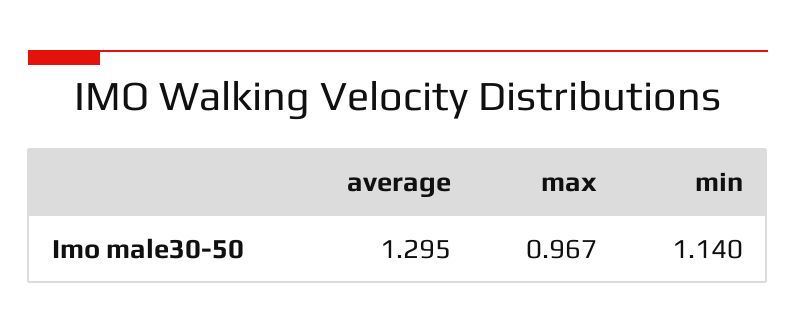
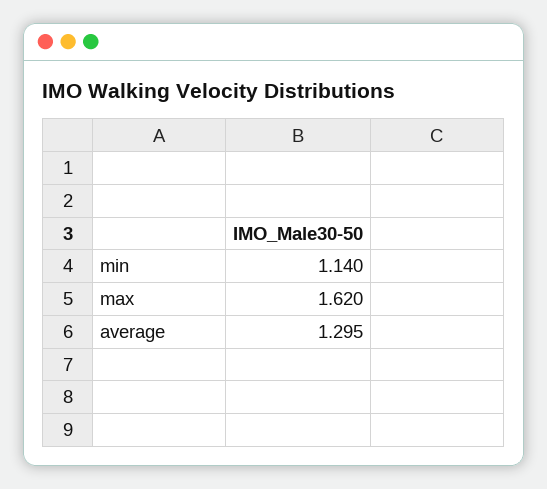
  {
    "average": 1.295,
-   "max": 0.967,
+   "max": 1.62,
    "min": 1.14
  }

